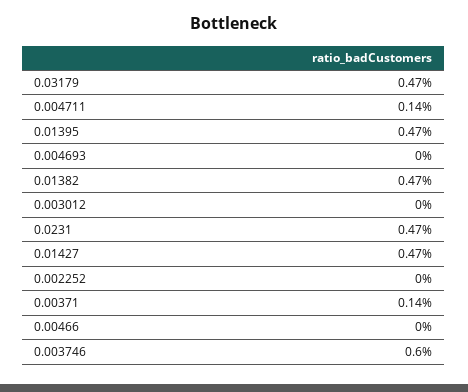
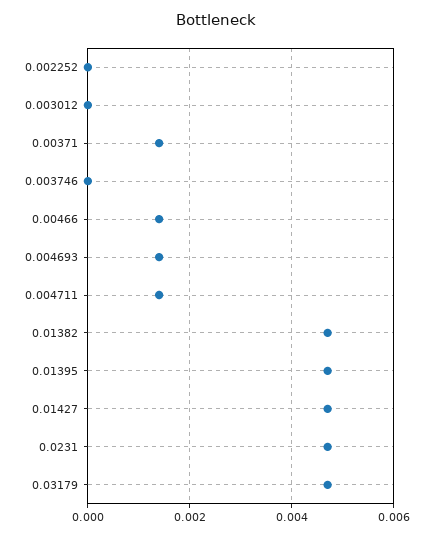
  {
    "0.03179": 0.0047,
    "0.004711": 0.0014,
    "0.01395": 0.0047,
-   "0.004693": 0,
+   "0.004693": 0.0015,
    "0.01382": 0.0047,
    "0.003012": 0,
    "0.0231": 0.0047,
    "0.01427": 0.0047,
    "0.002252": 0,
    "0.00371": 0.0014,
-   "0.00466": 0,
+   "0.00466": 0.0015,
-   "0.003746": 0.006
+   "0.003746": 0
  }

